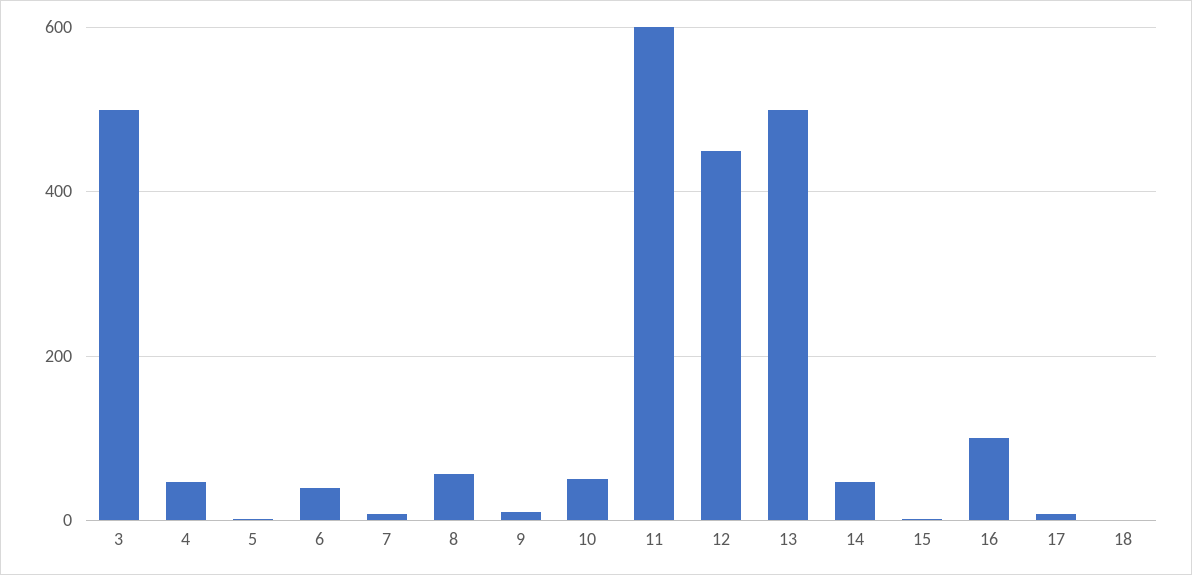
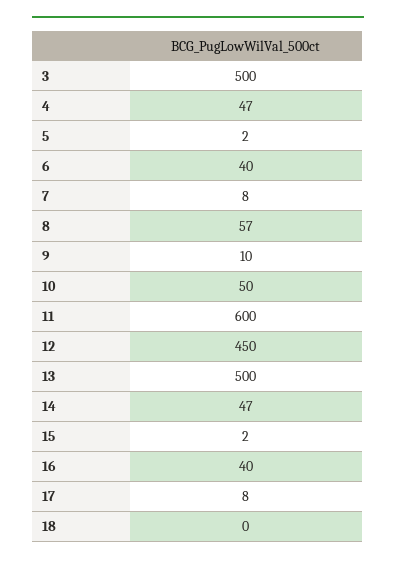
  {
    "3": 500,
    "4": 47,
    "5": 2,
    "6": 40,
    "7": 8,
    "8": 57,
    "9": 10,
    "10": 50,
    "11": 600,
    "12": 450,
    "13": 500,
    "14": 47,
    "15": 2,
-   "16": 100,
+   "16": 40,
    "17": 8,
    "18": 0
  }

